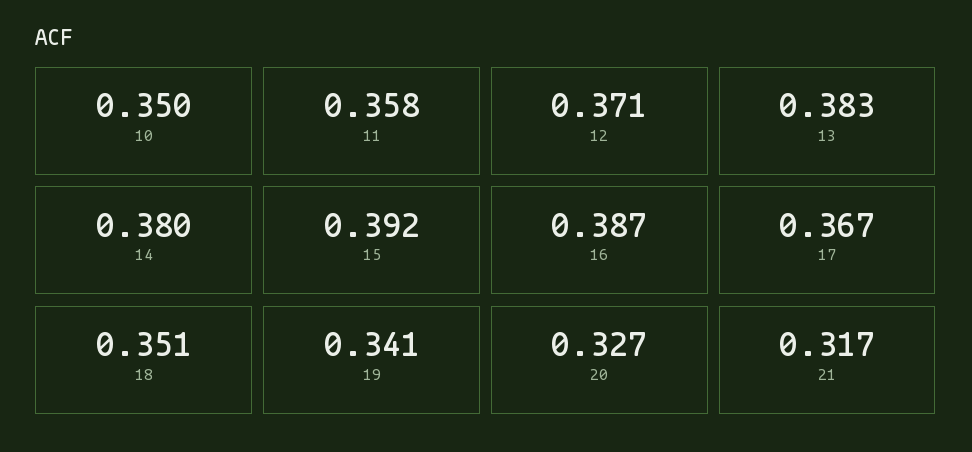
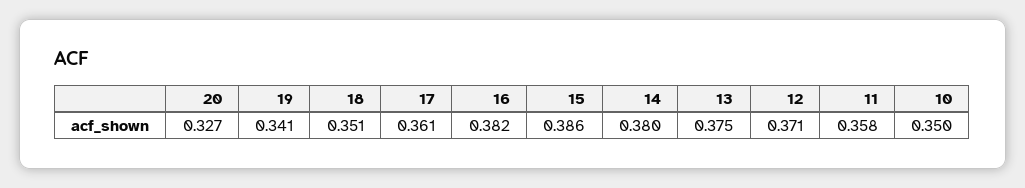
  {
    "10": 0.35,
    "11": 0.358,
    "12": 0.371,
-   "13": 0.383,
+   "13": 0.375,
    "14": 0.38,
-   "15": 0.392,
+   "15": 0.386,
-   "16": 0.387,
+   "16": 0.382,
-   "17": 0.367,
+   "17": 0.361,
    "18": 0.351,
    "19": 0.341,
-   "20": 0.327,
+   "20": 0.327
-   "21": 0.317
  }

